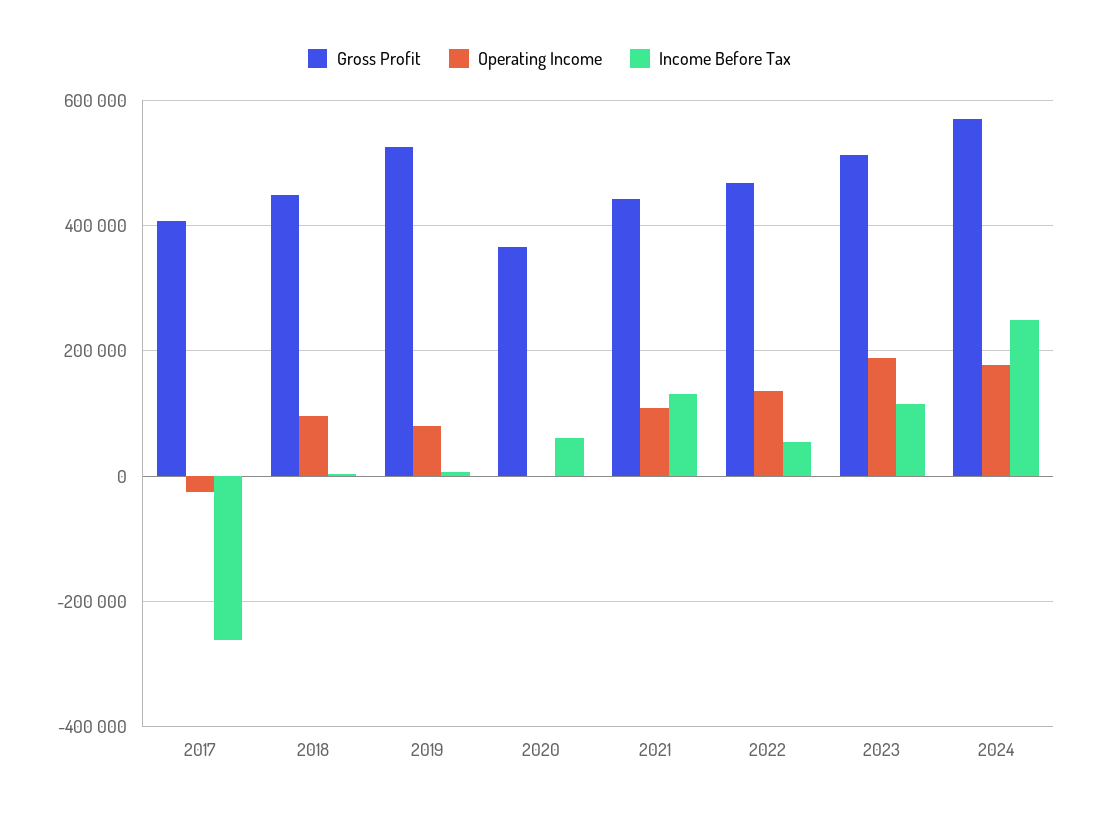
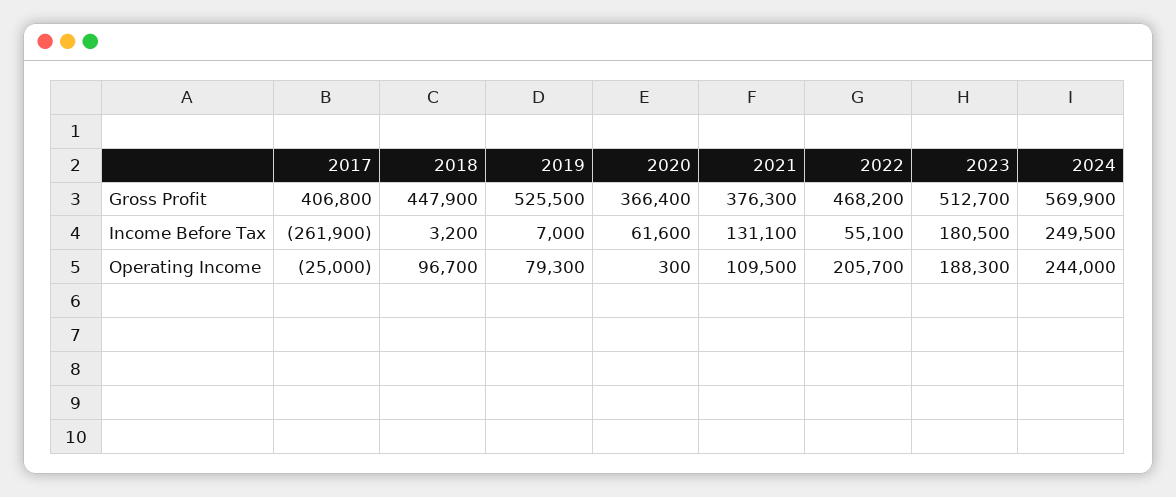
  {
    "Gross Profit": {
      "2017": 406800,
      "2018": 447900,
      "2019": 525500,
      "2020": 366400,
-     "2021": 440000,
+     "2021": 376300,
      "2022": 468200,
      "2023": 512700,
      "2024": 569900
    },
    "Operating Income": {
      "2017": -25000,
      "2018": 96700,
      "2019": 79300,
      "2020": 300,
      "2021": 109500,
-     "2022": 140000,
+     "2022": 205700,
      "2023": 188300,
-     "2024": 180000
+     "2024": 244000
    },
    "Income Before Tax": {
      "2017": -261900,
      "2018": 3200,
      "2019": 7000,
      "2020": 61600,
      "2021": 131100,
      "2022": 55100,
-     "2023": 120000,
+     "2023": 180500,
      "2024": 249500
    }
  }

